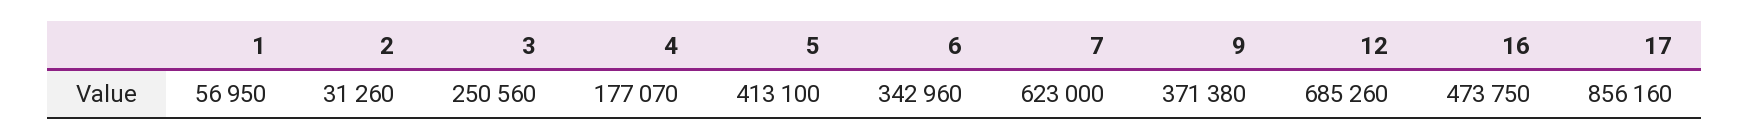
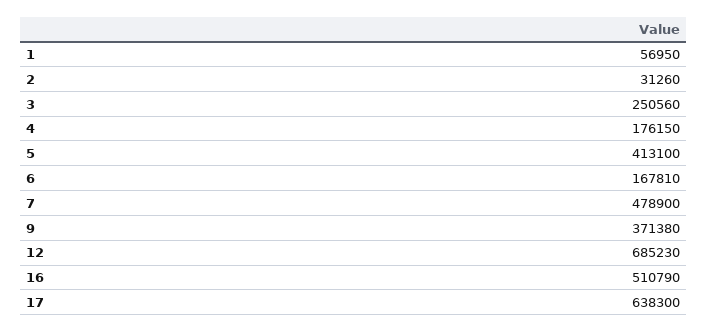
  {
    "1": 56950,
    "2": 31260,
    "3": 250560,
-   "4": 177070,
+   "4": 176150,
    "5": 413100,
-   "6": 342960,
+   "6": 167810,
-   "7": 623000,
+   "7": 478900,
    "9": 371380,
-   "12": 685260,
+   "12": 685230,
-   "16": 473750,
+   "16": 510790,
-   "17": 856160
+   "17": 638300
  }

